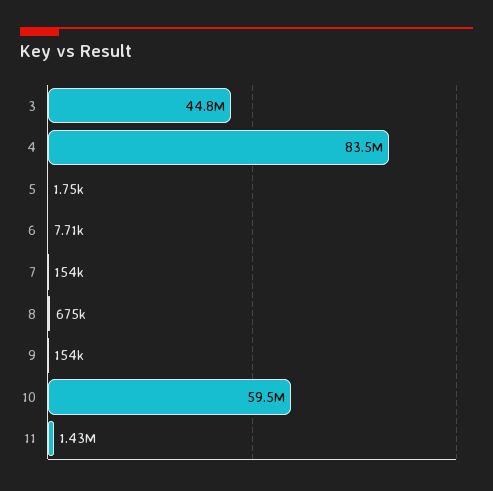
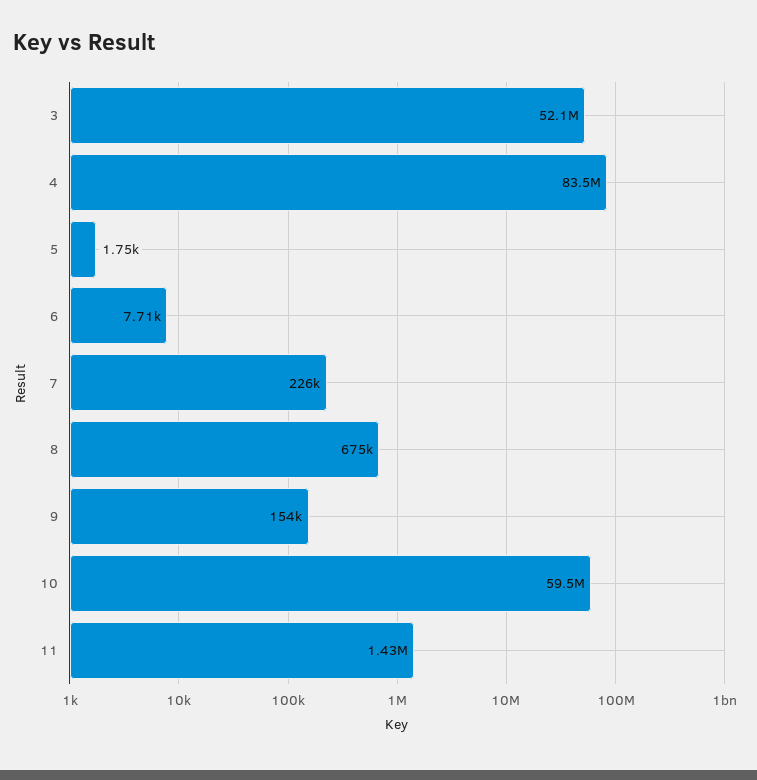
  {
-   "3": 44800000,
+   "3": 52100000,
    "4": 83500000,
    "5": 1750,
    "6": 7710,
-   "7": 154000,
+   "7": 226000,
    "8": 675000,
    "9": 154000,
    "10": 59500000,
    "11": 1430000
  }

